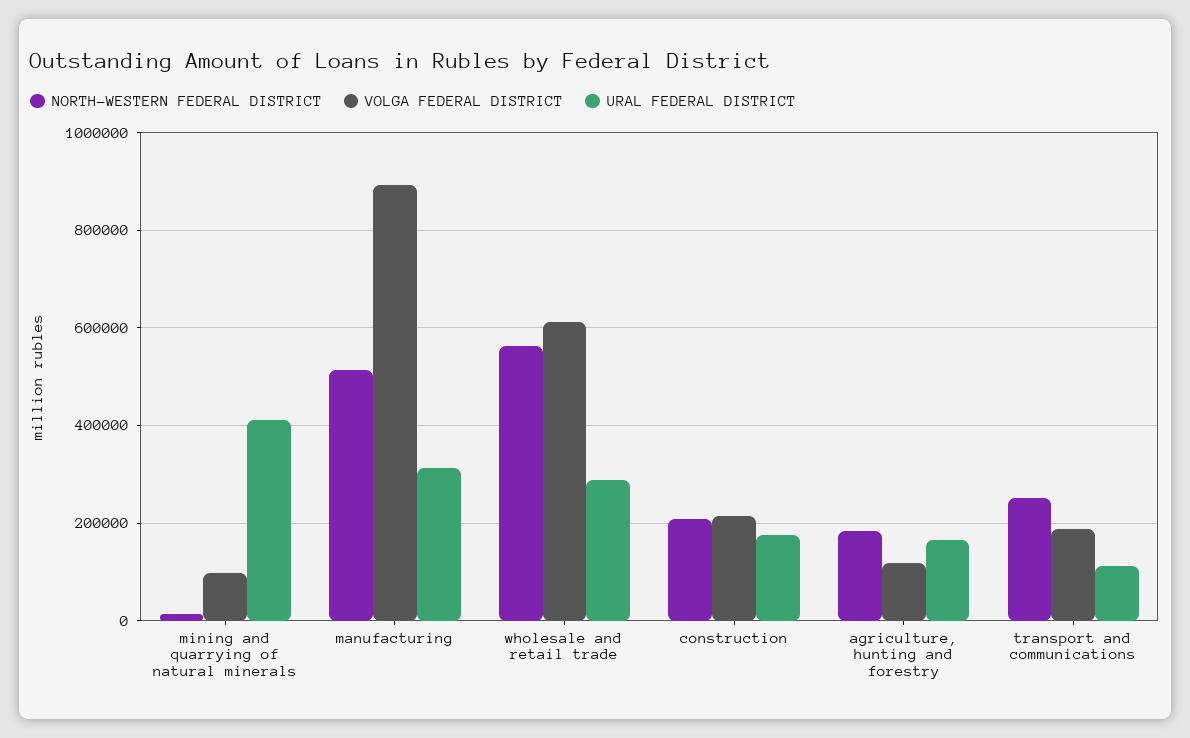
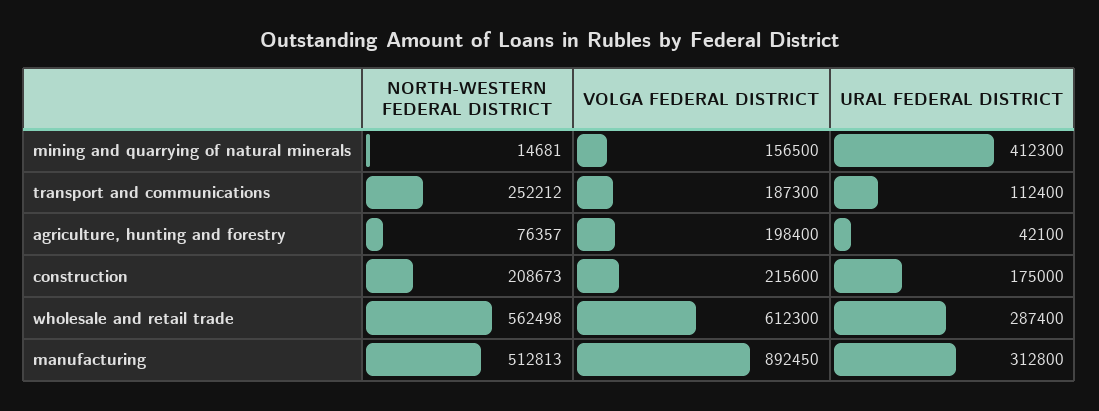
  {
    "NORTH-WESTERN FEDERAL DISTRICT": {
      "mining and quarrying of natural minerals": 14681,
      "manufacturing": 512813,
      "wholesale and retail trade": 562498,
      "construction": 208673,
-     "agriculture, hunting and forestry": 180000,
+     "agriculture, hunting and forestry": 76357,
      "transport and communications": 252212
    },
    "VOLGA FEDERAL DISTRICT": {
-     "mining and quarrying of natural minerals": 100000,
+     "mining and quarrying of natural minerals": 156500,
      "manufacturing": 892450,
      "wholesale and retail trade": 612300,
      "construction": 215600,
-     "agriculture, hunting and forestry": 120000,
+     "agriculture, hunting and forestry": 198400,
      "transport and communications": 187300
    },
    "URAL FEDERAL DISTRICT": {
      "mining and quarrying of natural minerals": 412300,
      "manufacturing": 312800,
      "wholesale and retail trade": 287400,
      "construction": 175000,
-     "agriculture, hunting and forestry": 160000,
+     "agriculture, hunting and forestry": 42100,
      "transport and communications": 112400
    }
  }

